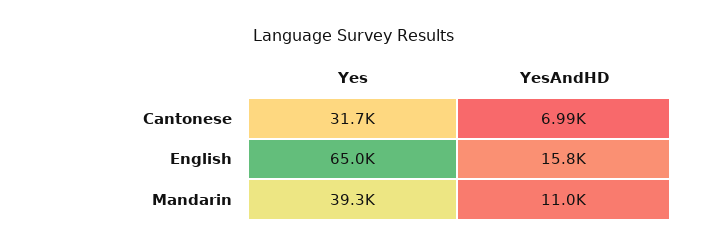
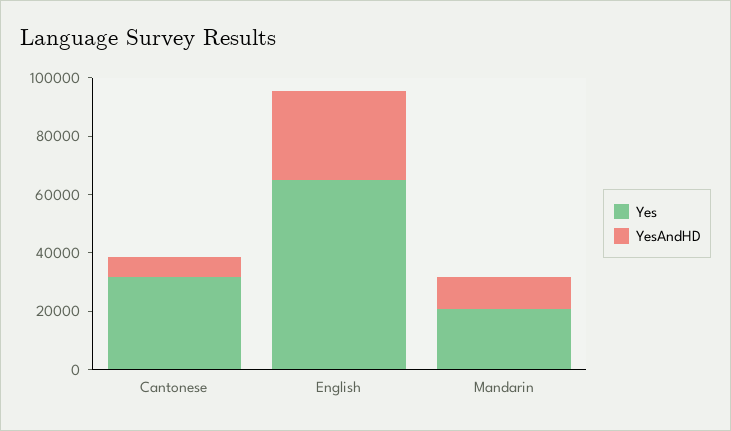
  {
    "Yes": {
      "Cantonese": 31700,
      "English": 65000,
-     "Mandarin": 39300
+     "Mandarin": 20000
    },
    "YesAndHD": {
      "Cantonese": 6990,
-     "English": 15800,
+     "English": 30000,
      "Mandarin": 11000
    }
  }

